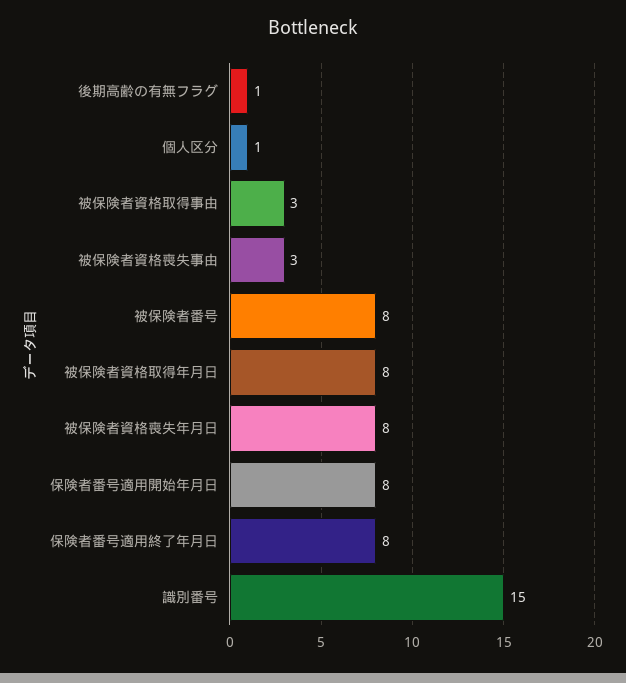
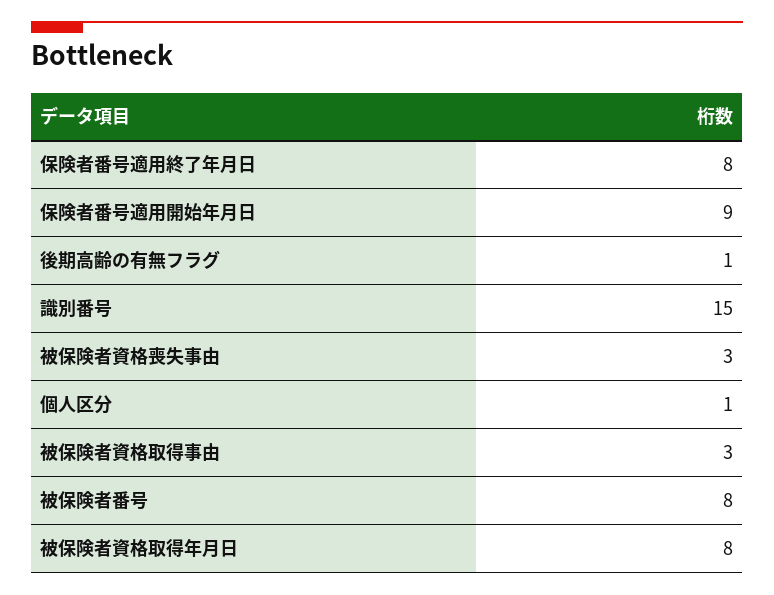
  {
    "後期高齢の有無フラグ": 1,
    "個人区分": 1,
    "被保険者資格取得事由": 3,
    "被保険者資格喪失事由": 3,
    "被保険者番号": 8,
    "被保険者資格取得年月日": 8,
-   "被保険者資格喪失年月日": 8,
-   "保険者番号適用開始年月日": 8,
+   "保険者番号適用開始年月日": 9,
    "保険者番号適用終了年月日": 8,
    "識別番号": 15
  }

